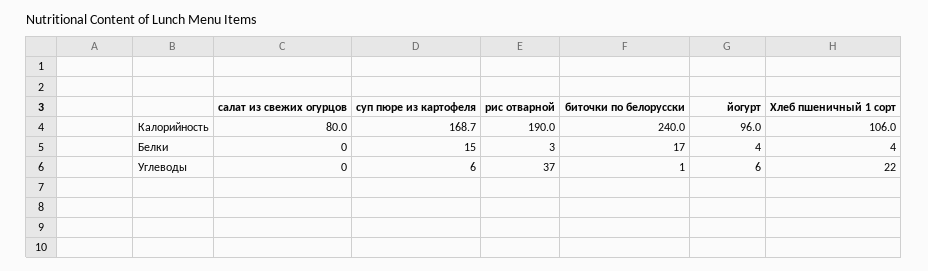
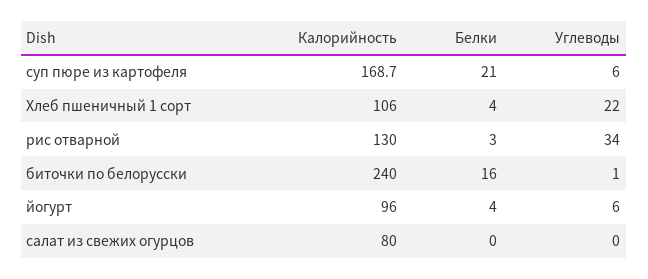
  {
    "салат из свежих огурцов": {
      "Калорийность": 80,
      "Белки": 0,
      "Углеводы": 0
    },
    "суп пюре из картофеля": {
      "Калорийность": 168.7,
-     "Белки": 15,
+     "Белки": 21,
      "Углеводы": 6
    },
    "рис отварной": {
-     "Калорийность": 190,
+     "Калорийность": 130,
      "Белки": 3,
-     "Углеводы": 37
+     "Углеводы": 34
    },
    "биточки по белорусски": {
      "Калорийность": 240,
-     "Белки": 17,
+     "Белки": 16,
      "Углеводы": 1
    },
    "йогурт": {
      "Калорийность": 96,
      "Белки": 4,
      "Углеводы": 6
    },
    "Хлеб пшеничный 1 сорт": {
      "Калорийность": 106,
      "Белки": 4,
      "Углеводы": 22
    }
  }

